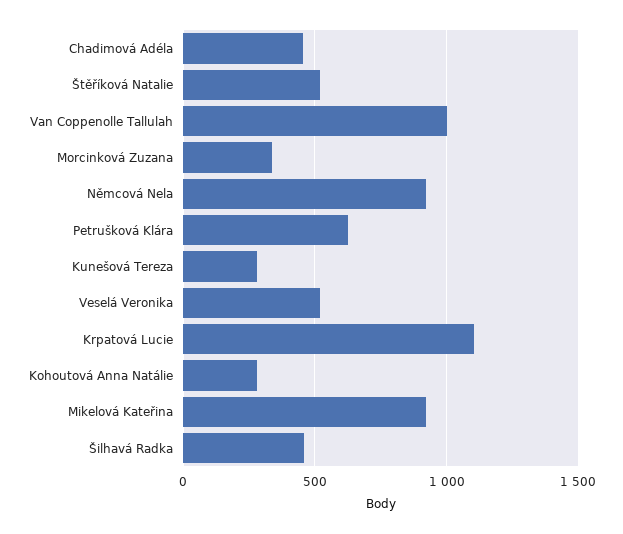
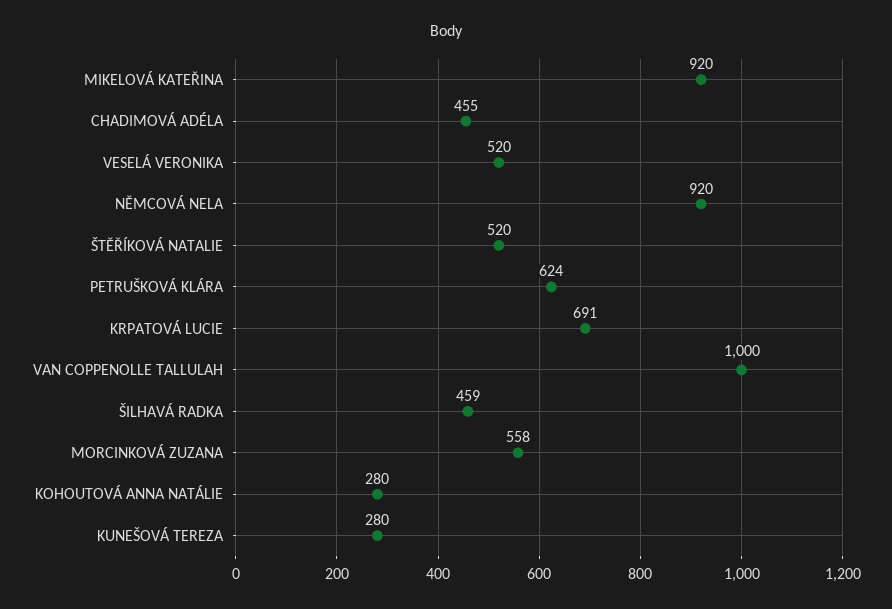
  {
    "Chadimová Adéla": 455,
    "Štěříková Natalie": 520,
    "Van Coppenolle Tallulah": 1000,
-   "Morcinková Zuzana": 350,
+   "Morcinková Zuzana": 558,
    "Němcová Nela": 920,
    "Petrušková Klára": 624,
    "Kunešová Tereza": 280,
    "Veselá Veronika": 520,
-   "Krpatová Lucie": 1100,
+   "Krpatová Lucie": 691,
    "Kohoutová Anna Natálie": 280,
    "Mikelová Kateřina": 920,
    "Šilhavá Radka": 459
  }

